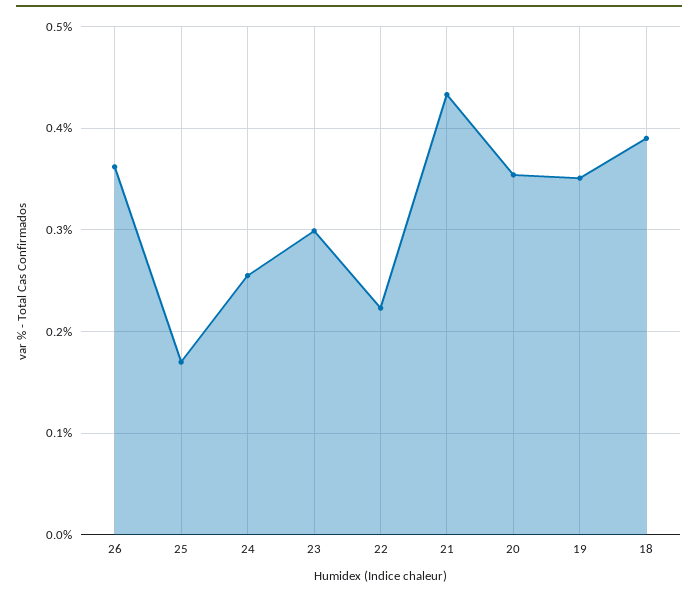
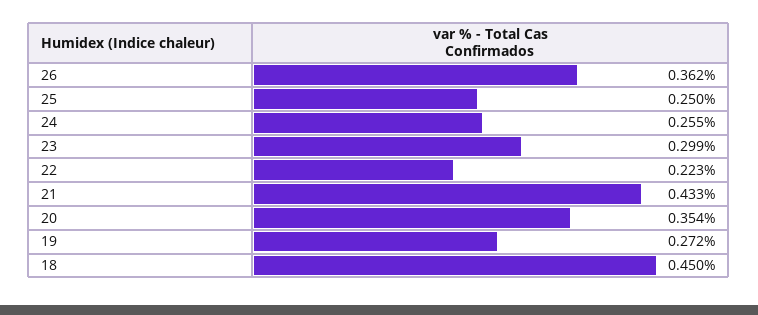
  {
    "26": 0.362,
-   "25": 0.17,
+   "25": 0.25,
    "24": 0.255,
    "23": 0.299,
    "22": 0.223,
    "21": 0.433,
    "20": 0.354,
-   "19": 0.35,
+   "19": 0.272,
-   "18": 0.39
+   "18": 0.45
  }

